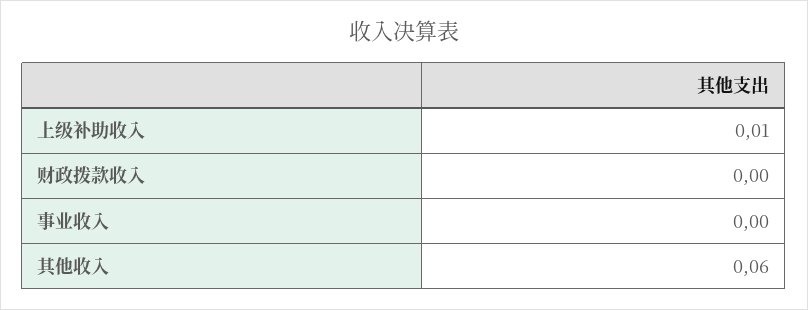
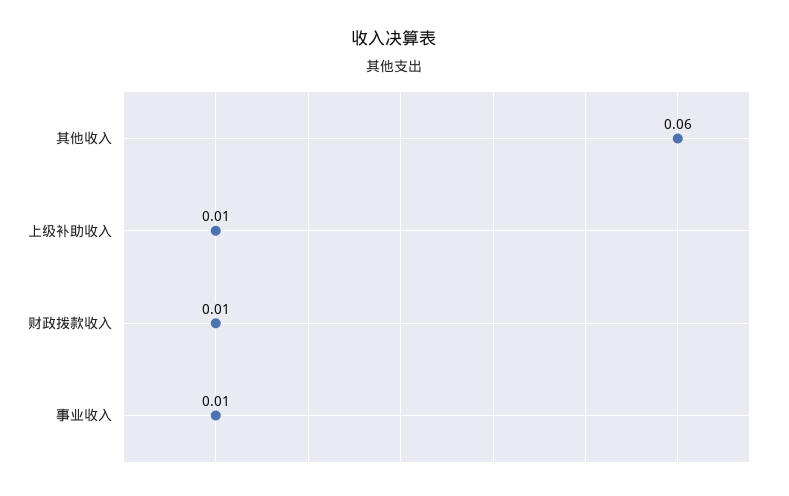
  {
    "上级补助收入": 0.01,
-   "财政拨款收入": 0,
+   "财政拨款收入": 0.01,
-   "事业收入": 0,
+   "事业收入": 0.01,
    "其他收入": 0.06
  }

